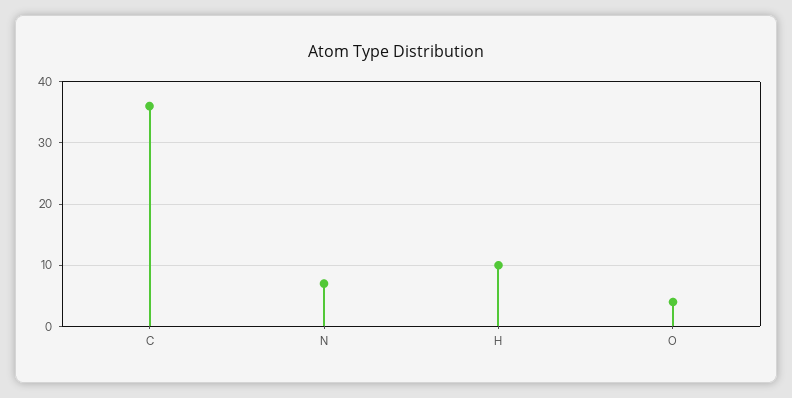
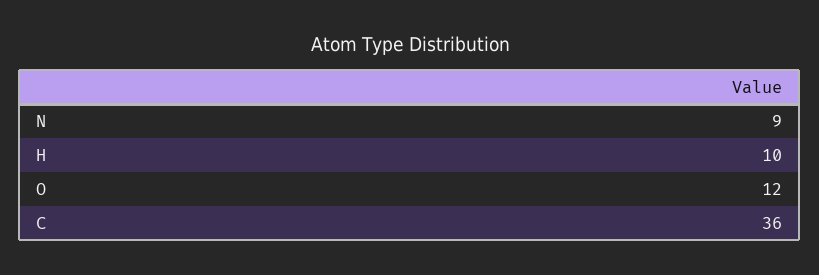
  {
    "C": 36,
-   "N": 7,
+   "N": 9,
    "H": 10,
-   "O": 4
+   "O": 12
  }

